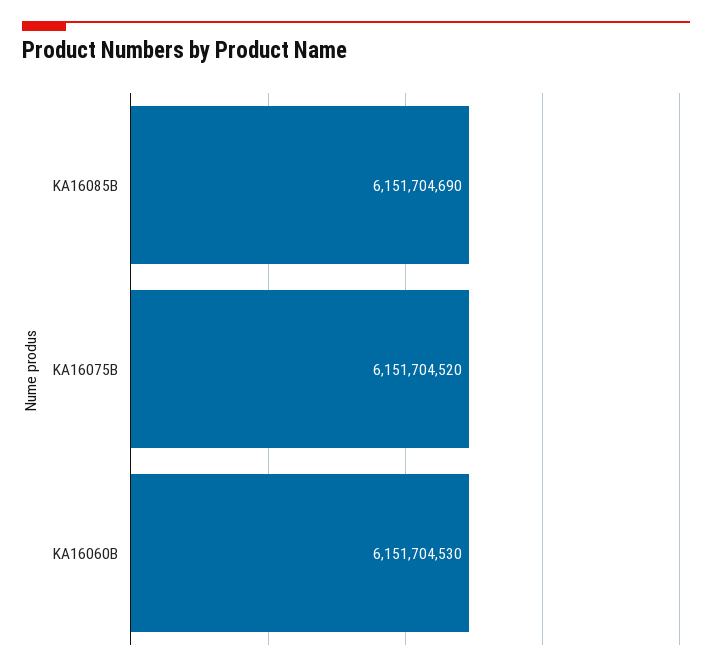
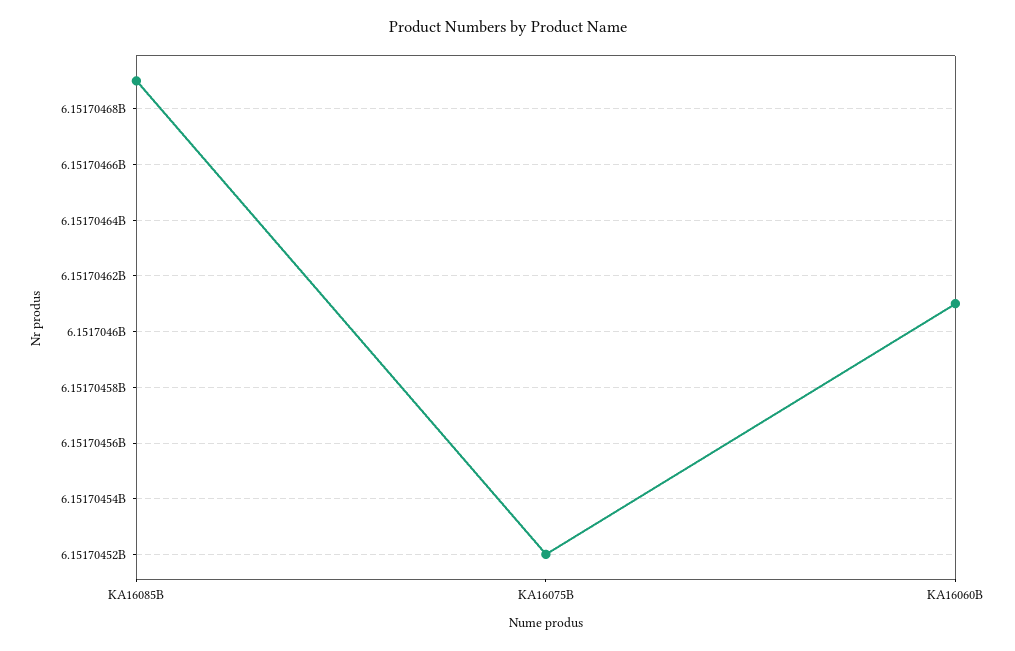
  {
    "KA16085B": 6151704690,
    "KA16075B": 6151704520,
-   "KA16060B": 6151704530
+   "KA16060B": 6151704610
  }

